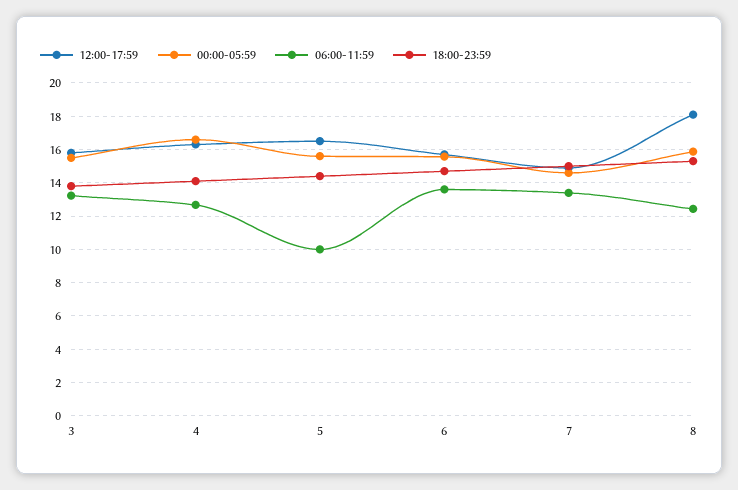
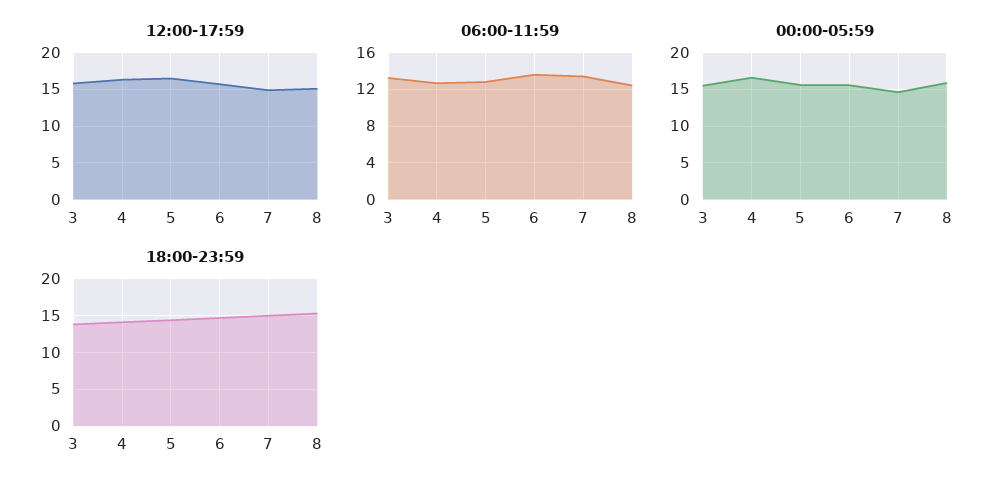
  {
    "12:00-17:59": {
      "3": 16,
      "4": 16.5,
      "5": 16.5,
      "6": 15.5,
      "7": 15,
-     "8": 18
+     "8": 15
    },
    "00:00-05:59": {
      "3": 15.5,
      "4": 16.5,
      "5": 15.5,
      "6": 15.5,
      "7": 14.5,
      "8": 16
    },
    "06:00-11:59": {
      "3": 13,
      "4": 12.5,
-     "5": 10,
+     "5": 13,
      "6": 13.5,
      "7": 13.5,
      "8": 12.5
    },
    "18:00-23:59": {
      "3": 14,
      "4": 14,
      "5": 14.5,
      "6": 14.5,
      "7": 15,
      "8": 15.5
    }
  }

